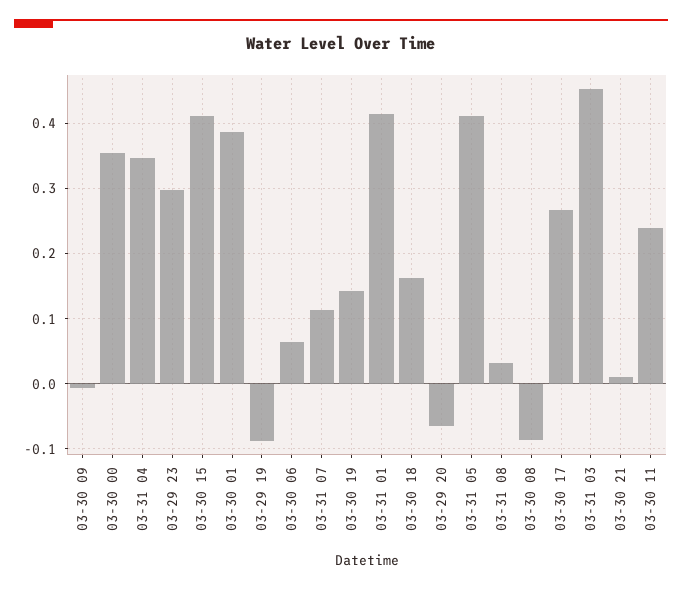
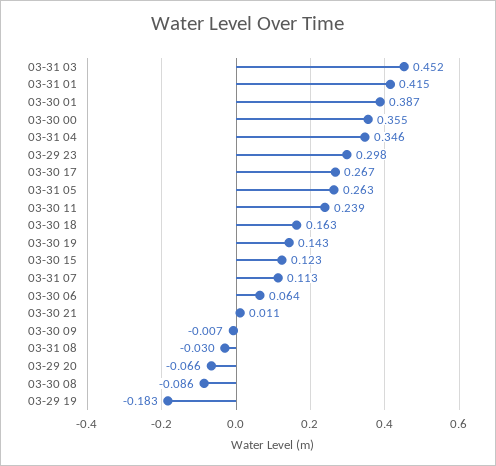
  {
    "03-30 09": -0.007,
    "03-30 00": 0.355,
    "03-31 04": 0.346,
    "03-29 23": 0.298,
-   "03-30 15": 0.41,
+   "03-30 15": 0.123,
    "03-30 01": 0.387,
-   "03-29 19": -0.09,
+   "03-29 19": -0.183,
    "03-30 06": 0.064,
    "03-31 07": 0.113,
    "03-30 19": 0.143,
    "03-31 01": 0.415,
    "03-30 18": 0.163,
    "03-29 20": -0.066,
-   "03-31 05": 0.41,
+   "03-31 05": 0.263,
-   "03-31 08": 0.03,
+   "03-31 08": -0.03,
    "03-30 08": -0.086,
    "03-30 17": 0.267,
    "03-31 03": 0.452,
    "03-30 21": 0.011,
    "03-30 11": 0.239
  }

